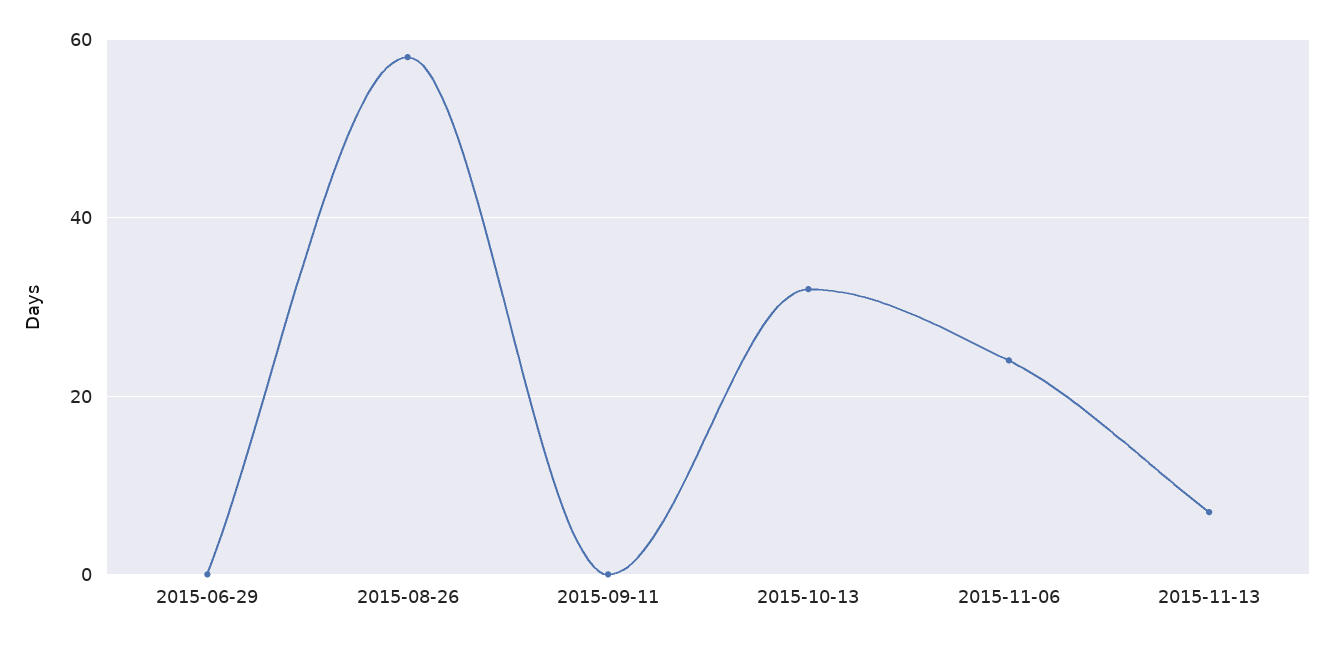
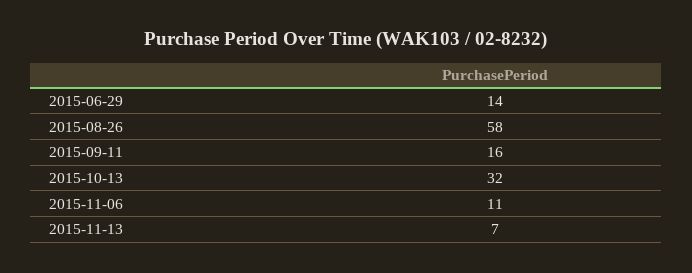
  {
-   "2015-06-29": 0,
+   "2015-06-29": 14,
    "2015-08-26": 58,
-   "2015-09-11": 0,
+   "2015-09-11": 16,
    "2015-10-13": 32,
-   "2015-11-06": 25,
+   "2015-11-06": 11,
    "2015-11-13": 7
  }

